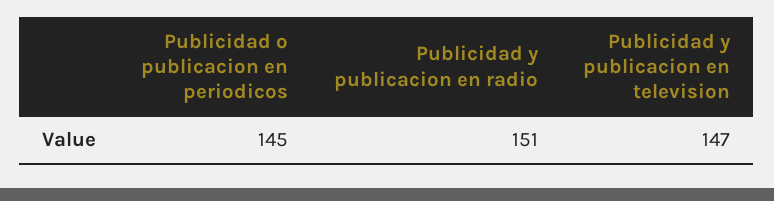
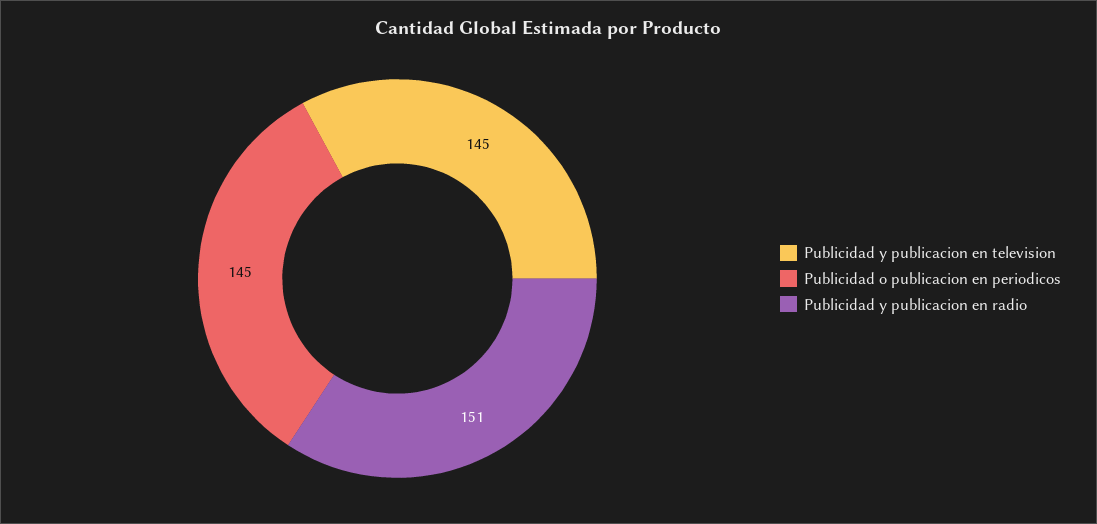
  {
    "Publicidad o publicacion en periodicos": 145,
    "Publicidad y publicacion en radio": 151,
-   "Publicidad y publicacion en television": 147
+   "Publicidad y publicacion en television": 145
  }

